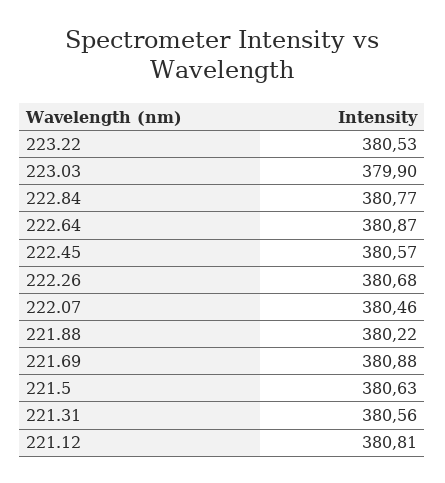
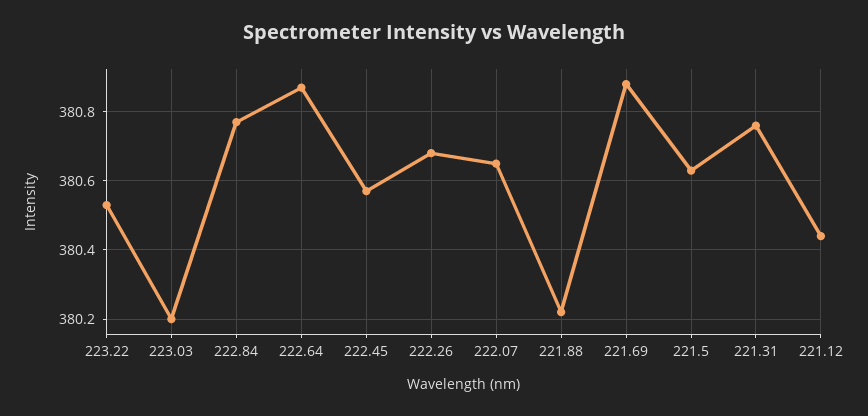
  {
    "223.22": 380.53,
-   "223.03": 379.9,
+   "223.03": 380.2,
    "222.84": 380.77,
    "222.64": 380.87,
    "222.45": 380.57,
    "222.26": 380.68,
-   "222.07": 380.46,
+   "222.07": 380.65,
    "221.88": 380.22,
    "221.69": 380.88,
    "221.5": 380.63,
-   "221.31": 380.56,
+   "221.31": 380.75,
-   "221.12": 380.81
+   "221.12": 380.45
  }

